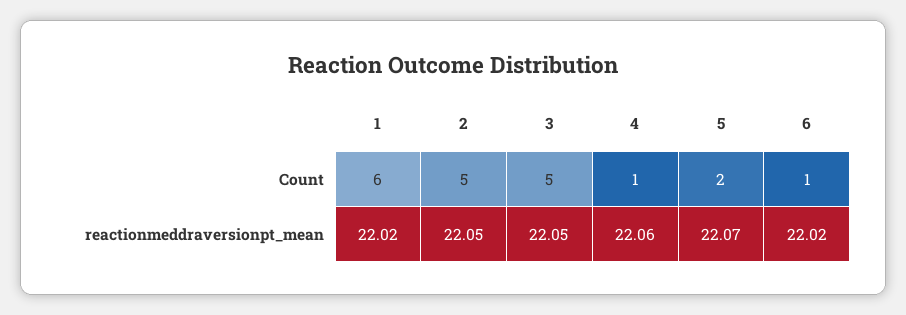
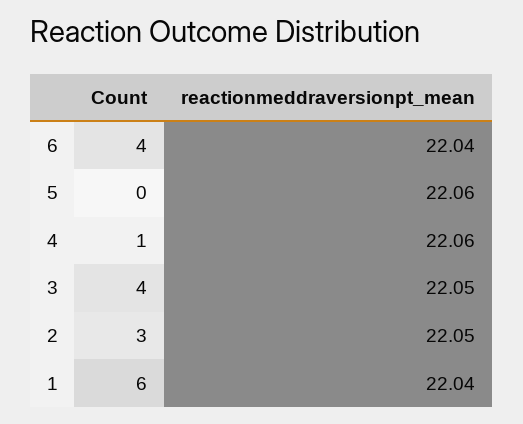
  {
    "1": {
      "Count": 6,
-     "reactionmeddraversionpt_mean": 22.02
+     "reactionmeddraversionpt_mean": 22.04
    },
    "2": {
-     "Count": 5,
+     "Count": 3,
      "reactionmeddraversionpt_mean": 22.05
    },
    "3": {
-     "Count": 5,
+     "Count": 4,
      "reactionmeddraversionpt_mean": 22.05
    },
    "4": {
      "Count": 1,
      "reactionmeddraversionpt_mean": 22.06
    },
    "5": {
-     "Count": 2,
+     "Count": 0,
-     "reactionmeddraversionpt_mean": 22.07
+     "reactionmeddraversionpt_mean": 22.06
    },
    "6": {
-     "Count": 1,
+     "Count": 4,
-     "reactionmeddraversionpt_mean": 22.02
+     "reactionmeddraversionpt_mean": 22.04
    }
  }

